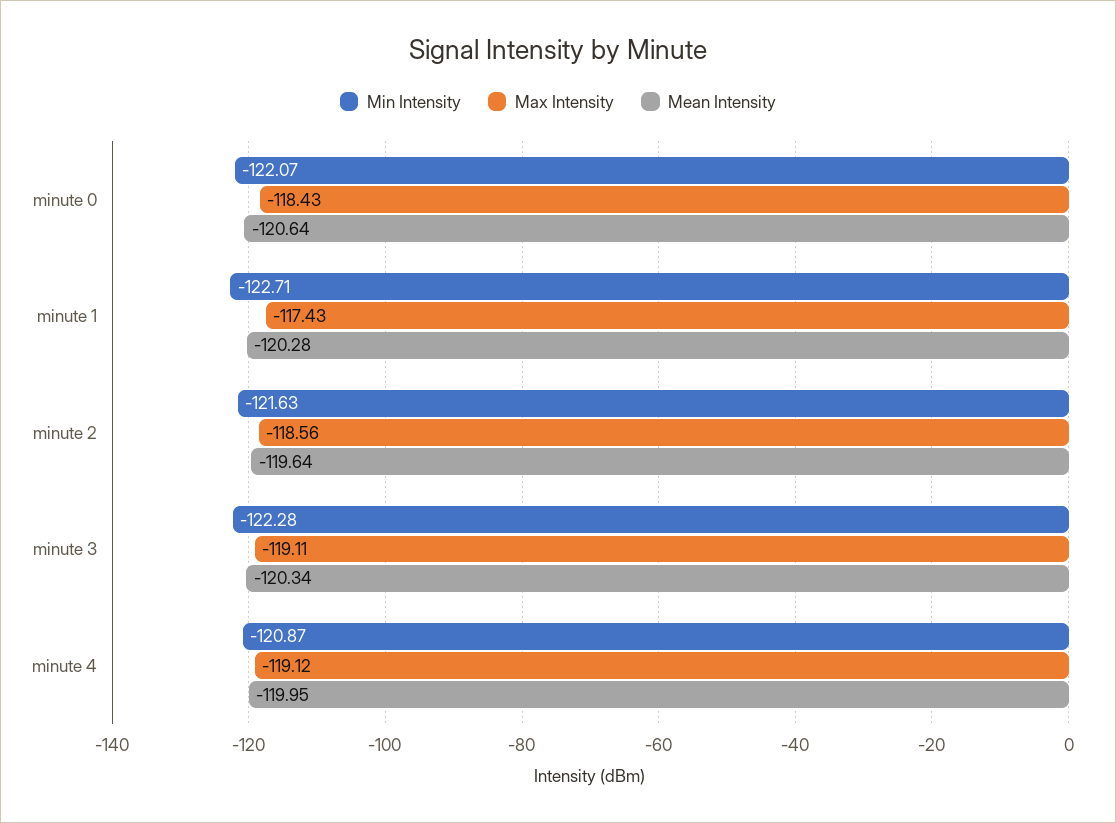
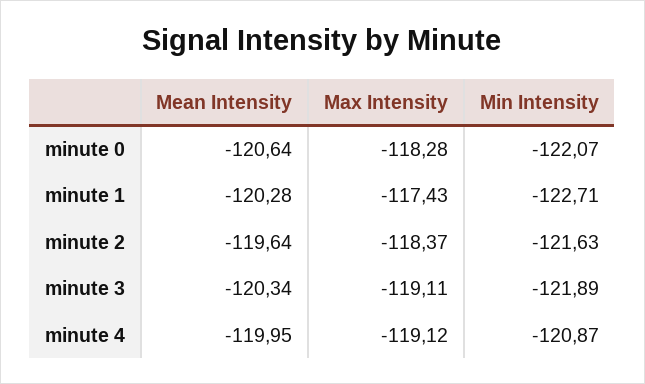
  {
    "Min Intensity": {
      "minute 0": -122.07,
      "minute 1": -122.71,
      "minute 2": -121.63,
-     "minute 3": -122.28,
+     "minute 3": -121.89,
      "minute 4": -120.87
    },
    "Max Intensity": {
-     "minute 0": -118.43,
+     "minute 0": -118.28,
      "minute 1": -117.43,
-     "minute 2": -118.56,
+     "minute 2": -118.37,
      "minute 3": -119.11,
      "minute 4": -119.12
    },
    "Mean Intensity": {
      "minute 0": -120.64,
      "minute 1": -120.28,
      "minute 2": -119.64,
      "minute 3": -120.34,
      "minute 4": -119.95
    }
  }

